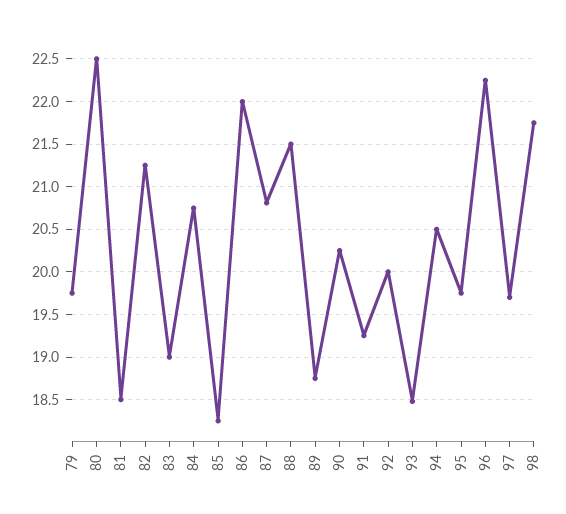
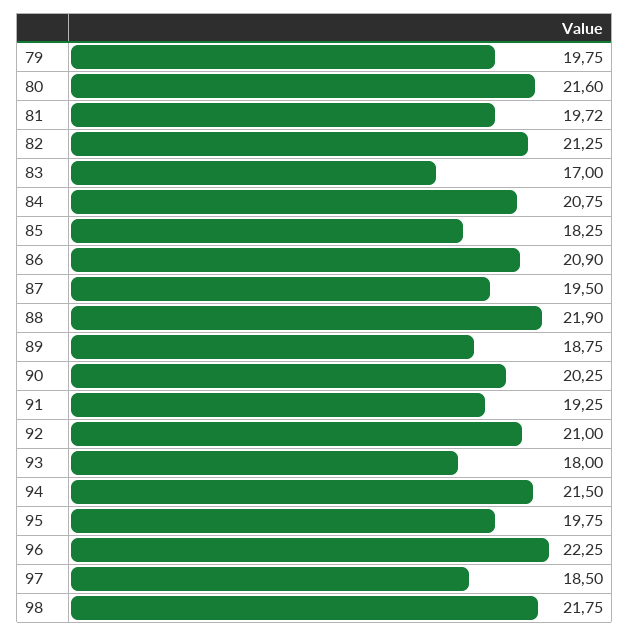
  {
    "79": 19.75,
-   "80": 22.5,
+   "80": 21.6,
-   "81": 18.5,
+   "81": 19.72,
    "82": 21.25,
-   "83": 19,
+   "83": 17,
    "84": 20.75,
    "85": 18.25,
-   "86": 22,
+   "86": 20.9,
-   "87": 20.8,
+   "87": 19.5,
-   "88": 21.5,
+   "88": 21.9,
    "89": 18.75,
    "90": 20.25,
    "91": 19.25,
-   "92": 20,
+   "92": 21,
-   "93": 18.5,
+   "93": 18,
-   "94": 20.5,
+   "94": 21.5,
    "95": 19.75,
    "96": 22.25,
-   "97": 19.7,
+   "97": 18.5,
    "98": 21.75
  }

